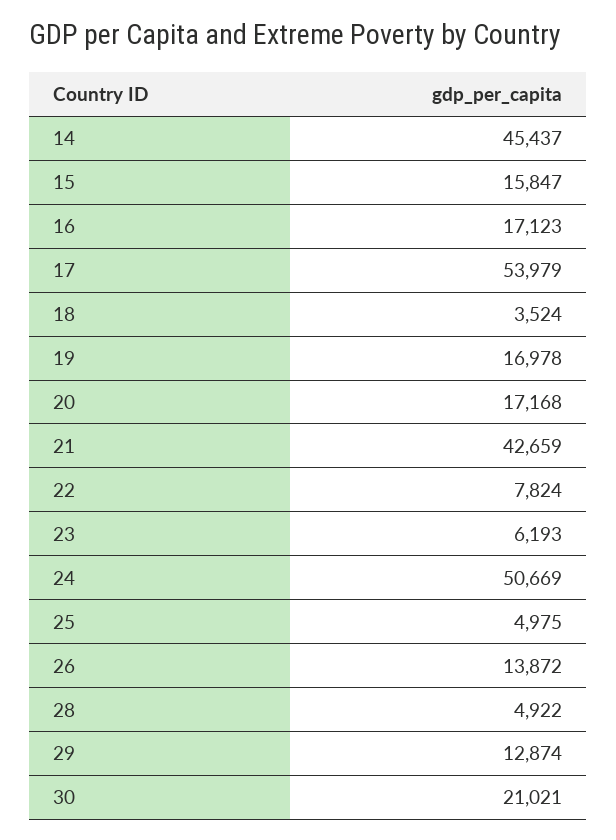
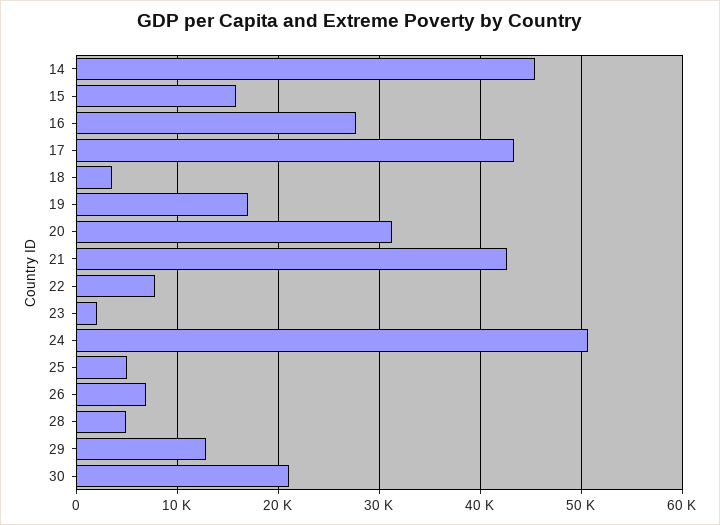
  {
    "14": 45437,
    "15": 15847,
-   "16": 17123,
+   "16": 28000,
-   "17": 53979,
+   "17": 43000,
    "18": 3524,
    "19": 16978,
-   "20": 17168,
+   "20": 31000,
    "21": 42659,
    "22": 7824,
-   "23": 6193,
+   "23": 2000,
    "24": 50669,
    "25": 4975,
-   "26": 13872,
+   "26": 7000,
    "28": 4922,
    "29": 12874,
    "30": 21021
  }

